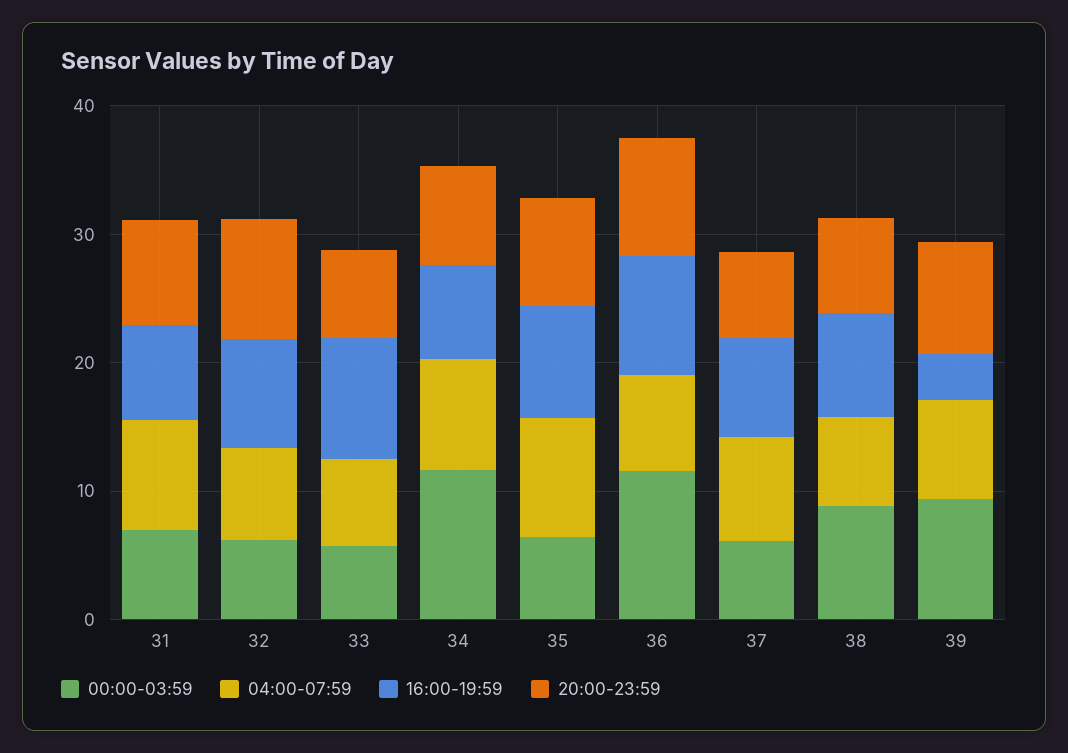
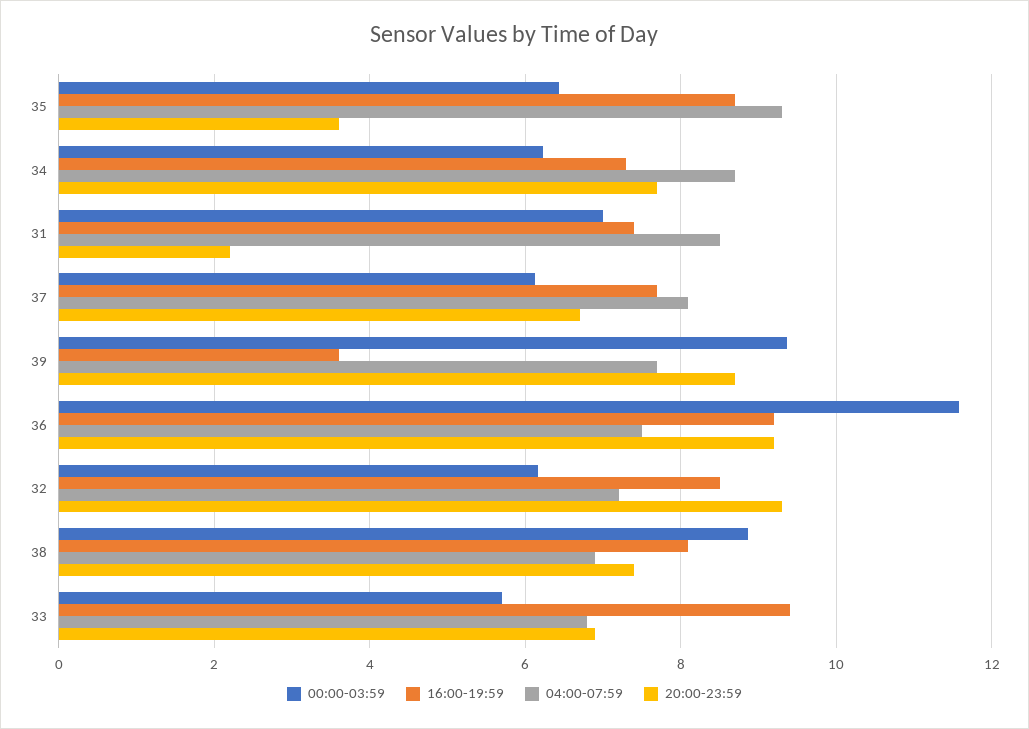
  {
    "00:00-03:59": {
      "31": 7,
      "32": 6.2,
      "33": 5.8,
-     "34": 12,
+     "34": 6.2,
      "35": 6.4,
      "36": 11.6,
      "37": 6.2,
      "38": 8.8,
      "39": 9.4
    },
    "04:00-07:59": {
      "31": 8.6,
      "32": 7.2,
      "33": 6.8,
      "34": 8.8,
      "35": 9.4,
      "36": 7.6,
      "37": 8.2,
      "38": 7,
      "39": 7.8
    },
    "16:00-19:59": {
      "31": 7.4,
      "32": 8.6,
      "33": 9.4,
      "34": 7.4,
      "35": 8.8,
      "36": 9.2,
      "37": 7.8,
      "38": 8.2,
      "39": 3.6
    },
    "20:00-23:59": {
-     "31": 8,
+     "31": 2.2,
      "32": 9.4,
      "33": 7,
      "34": 7.8,
-     "35": 8,
+     "35": 3.6,
      "36": 9.2,
      "37": 6.8,
      "38": 7.4,
      "39": 8.8
    }
  }

